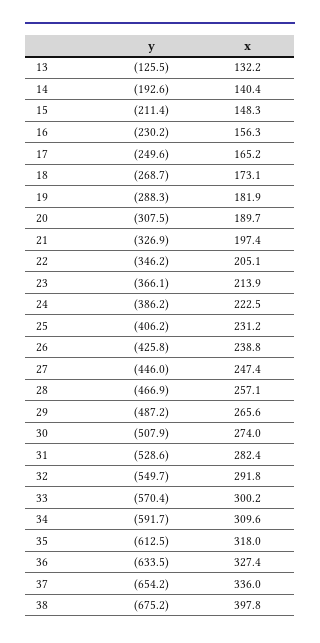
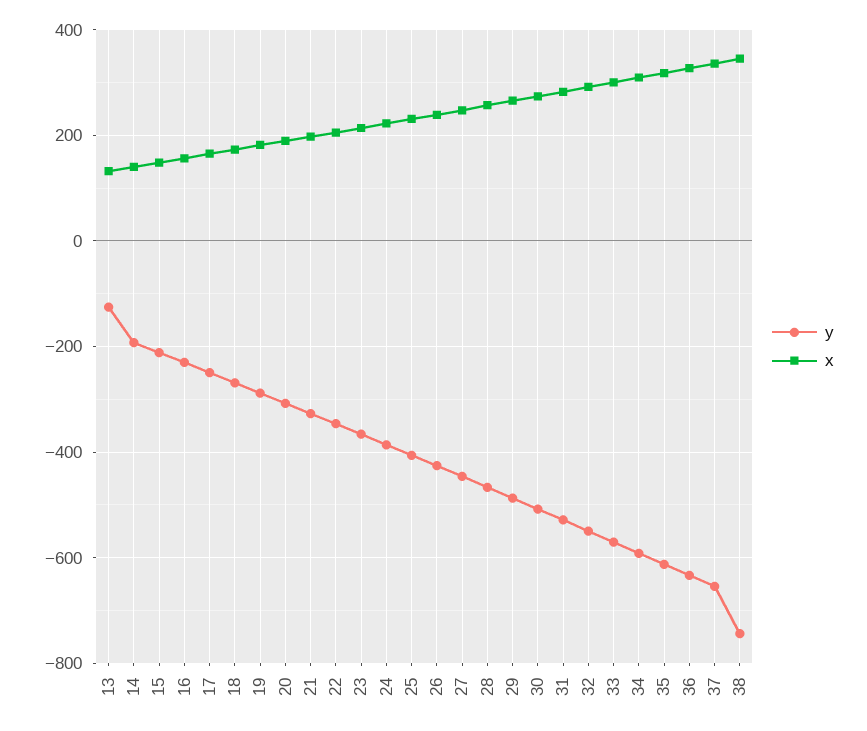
  {
    "y": {
      "13": -125.5,
      "14": -192.6,
      "15": -211.4,
      "16": -230.2,
      "17": -249.6,
      "18": -268.7,
      "19": -288.3,
      "20": -307.5,
      "21": -326.9,
      "22": -346.2,
      "23": -366.1,
      "24": -386.2,
      "25": -406.2,
      "26": -425.8,
      "27": -446,
      "28": -466.9,
      "29": -487.2,
      "30": -507.9,
      "31": -528.6,
      "32": -549.7,
      "33": -570.4,
      "34": -591.7,
      "35": -612.5,
      "36": -633.5,
      "37": -654.2,
-     "38": -675.2
+     "38": -740
    },
    "x": {
      "13": 132.2,
      "14": 140.4,
      "15": 148.3,
      "16": 156.3,
      "17": 165.2,
      "18": 173.1,
      "19": 181.9,
      "20": 189.7,
      "21": 197.4,
      "22": 205.1,
      "23": 213.9,
      "24": 222.5,
      "25": 231.2,
      "26": 238.8,
      "27": 247.4,
      "28": 257.1,
      "29": 265.6,
      "30": 274,
      "31": 282.4,
      "32": 291.8,
      "33": 300.2,
      "34": 309.6,
      "35": 318,
      "36": 327.4,
      "37": 336,
-     "38": 397.8
+     "38": 340
    }
  }

